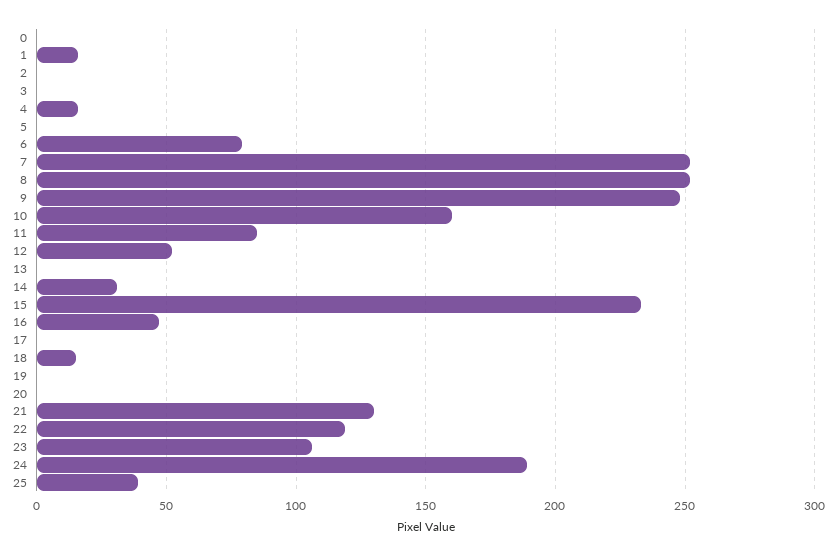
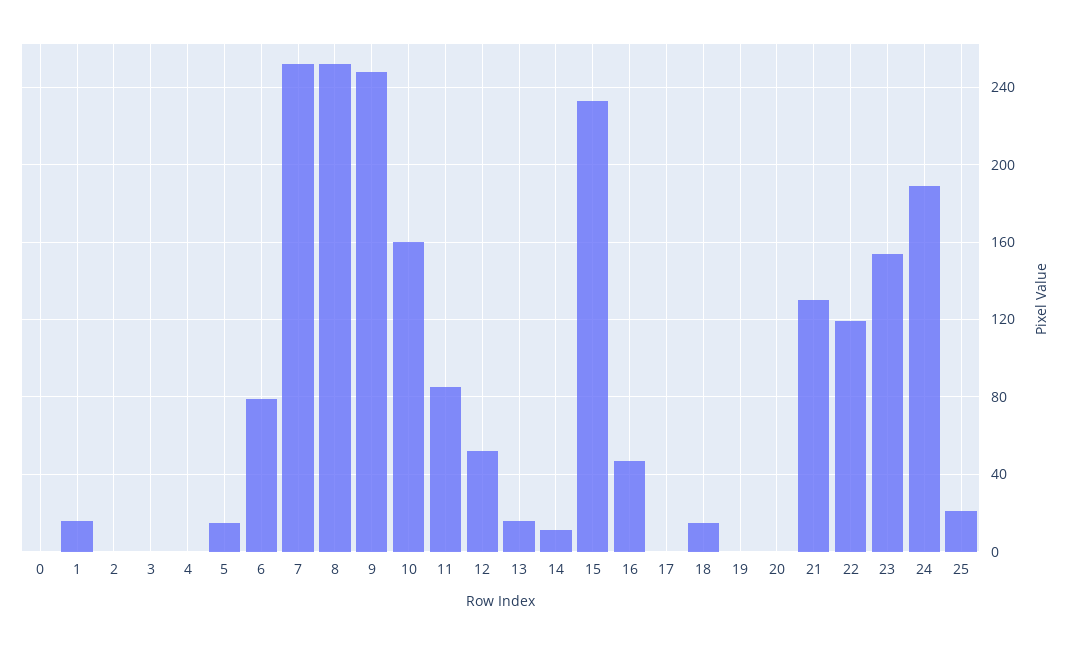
  {
    "0": 0,
    "1": 15,
    "2": 0,
    "3": 0,
-   "4": 15,
+   "4": 0,
-   "5": 0,
+   "5": 15,
    "6": 80,
    "7": 250,
    "8": 250,
    "9": 250,
    "10": 160,
    "11": 85,
    "12": 50,
-   "13": 0,
+   "13": 15,
-   "14": 30,
+   "14": 10,
    "15": 235,
    "16": 45,
    "17": 0,
    "18": 15,
    "19": 0,
    "20": 0,
    "21": 130,
    "22": 120,
-   "23": 105,
+   "23": 155,
    "24": 190,
-   "25": 40
+   "25": 20
  }

